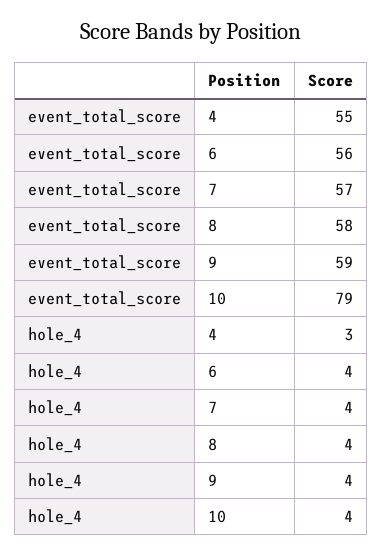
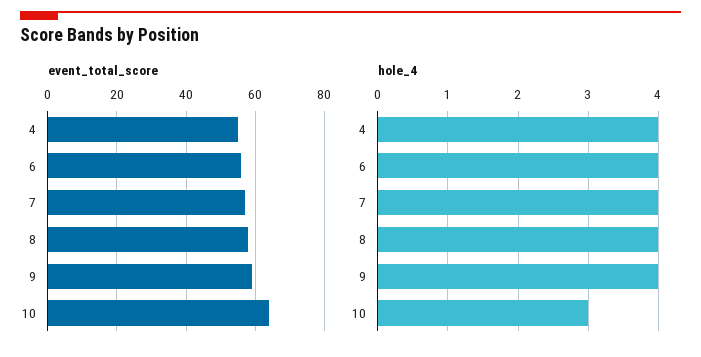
  {
    "event_total_score": {
      "4": 55,
      "6": 56,
      "7": 57,
      "8": 58,
      "9": 59,
-     "10": 79
+     "10": 65
    },
    "hole_4": {
-     "4": 3,
+     "4": 4,
      "6": 4,
      "7": 4,
      "8": 4,
      "9": 4,
-     "10": 4
+     "10": 3
    }
  }

